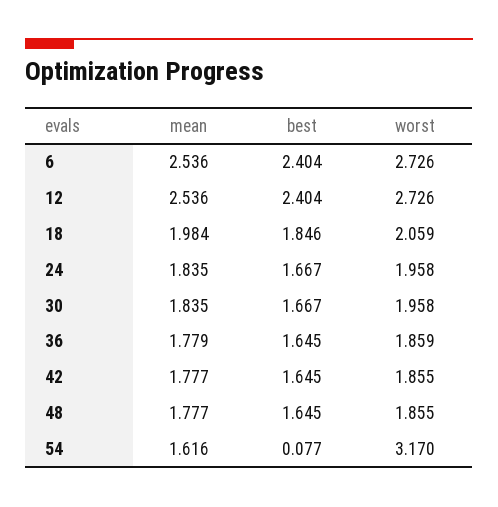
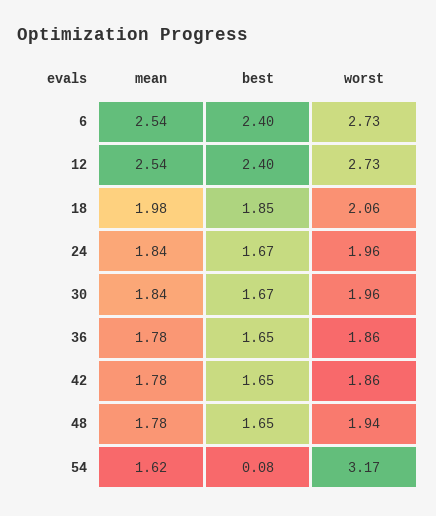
  {
    "mean": {
      "6": 2.536,
      "12": 2.536,
      "18": 1.984,
      "24": 1.835,
      "30": 1.835,
      "36": 1.779,
      "42": 1.777,
      "48": 1.777,
      "54": 1.616
    },
    "best": {
      "6": 2.404,
      "12": 2.404,
      "18": 1.846,
      "24": 1.667,
      "30": 1.667,
      "36": 1.645,
      "42": 1.645,
      "48": 1.645,
      "54": 0.077
    },
    "worst": {
      "6": 2.726,
      "12": 2.726,
      "18": 2.059,
      "24": 1.958,
      "30": 1.958,
      "36": 1.859,
      "42": 1.855,
-     "48": 1.855,
+     "48": 1.94,
      "54": 3.17
    }
  }

